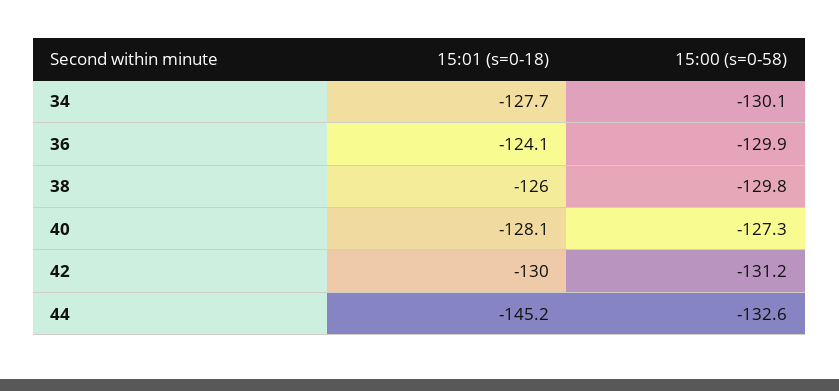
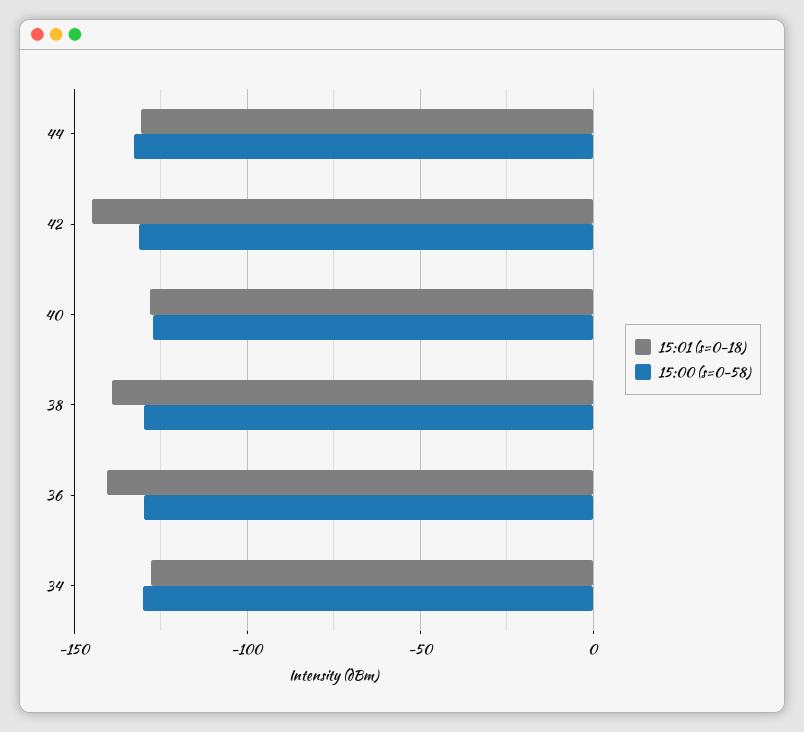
  {
    "15:01 (s=0-18)": {
      "34": -127.7,
-     "36": -124.1,
+     "36": -140,
-     "38": -126,
+     "38": -140,
      "40": -128.1,
-     "42": -130,
+     "42": -145,
-     "44": -145.2
+     "44": -130
    },
    "15:00 (s=0-58)": {
      "34": -130.1,
      "36": -129.9,
      "38": -129.8,
      "40": -127.3,
      "42": -131.2,
      "44": -132.6
    }
  }

